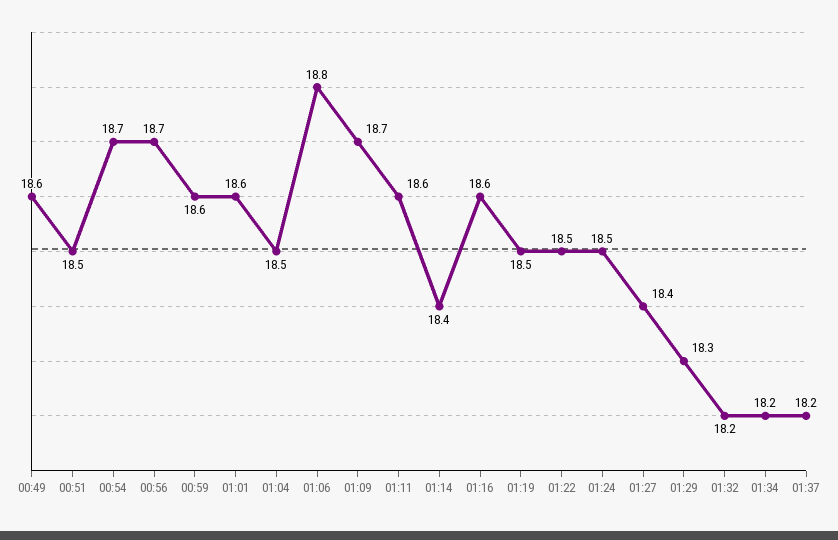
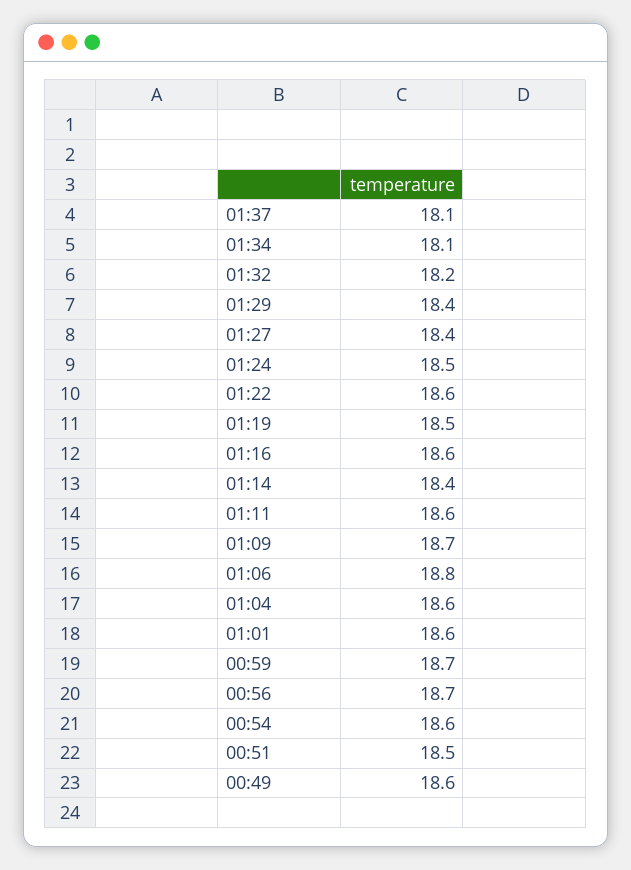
  {
    "00:49": 18.6,
    "00:51": 18.5,
-   "00:54": 18.7,
+   "00:54": 18.6,
    "00:56": 18.7,
-   "00:59": 18.6,
+   "00:59": 18.7,
    "01:01": 18.6,
-   "01:04": 18.5,
+   "01:04": 18.6,
    "01:06": 18.8,
    "01:09": 18.7,
    "01:11": 18.6,
    "01:14": 18.4,
    "01:16": 18.6,
    "01:19": 18.5,
-   "01:22": 18.5,
+   "01:22": 18.6,
    "01:24": 18.5,
    "01:27": 18.4,
-   "01:29": 18.3,
+   "01:29": 18.4,
    "01:32": 18.2,
-   "01:34": 18.2,
+   "01:34": 18.1,
-   "01:37": 18.2
+   "01:37": 18.1
  }

